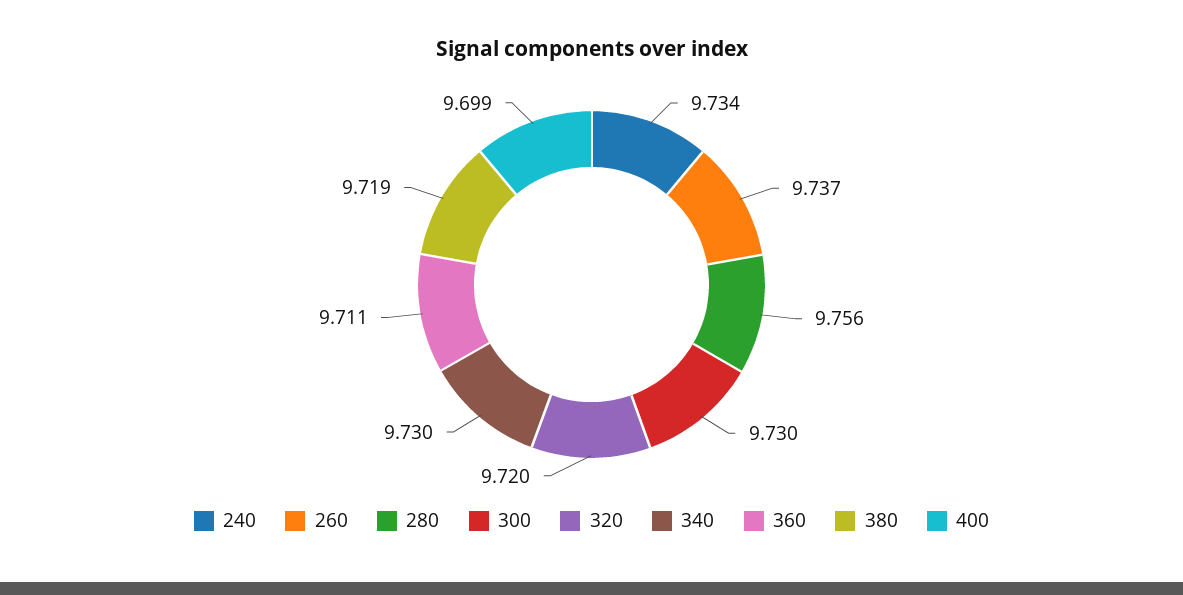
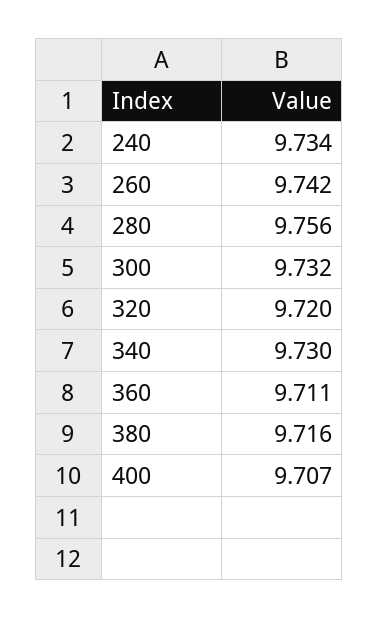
  {
    "240": 9.734,
-   "260": 9.737,
+   "260": 9.742,
    "280": 9.756,
-   "300": 9.73,
+   "300": 9.732,
    "320": 9.72,
    "340": 9.73,
    "360": 9.711,
-   "380": 9.719,
+   "380": 9.716,
-   "400": 9.699
+   "400": 9.707
  }

